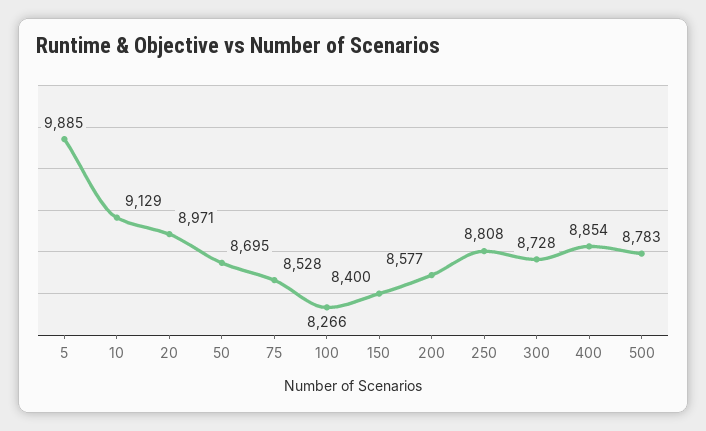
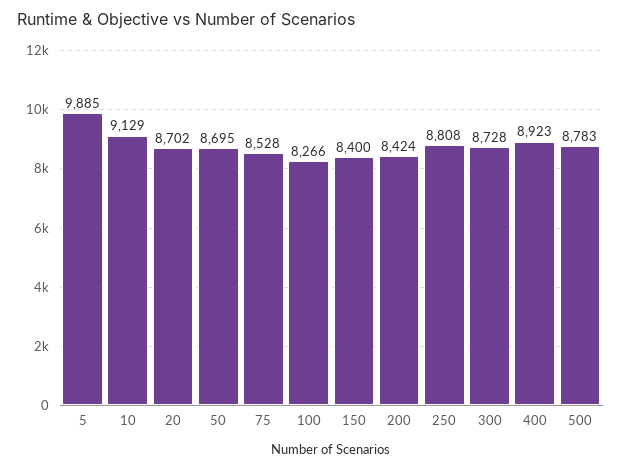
  {
    "5": 9885,
    "10": 9129,
-   "20": 8971,
+   "20": 8702,
    "50": 8695,
    "75": 8528,
    "100": 8266,
    "150": 8400,
-   "200": 8577,
+   "200": 8424,
    "250": 8808,
    "300": 8728,
-   "400": 8854,
+   "400": 8923,
    "500": 8783
  }

